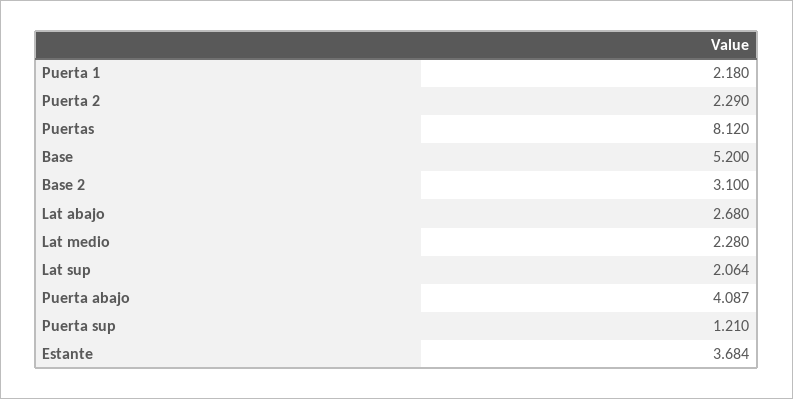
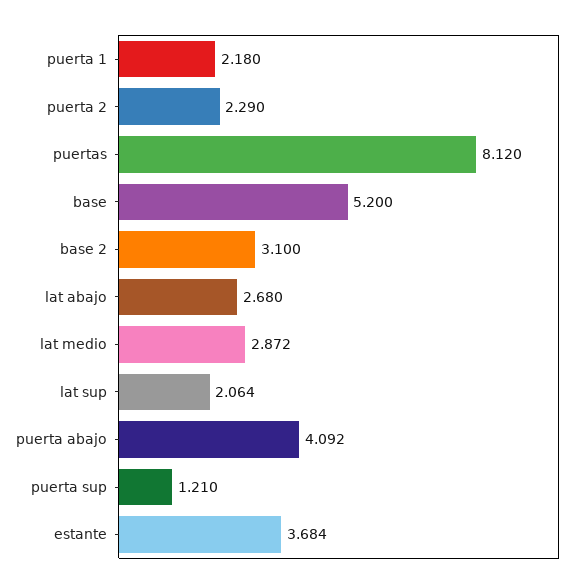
  {
    "Puerta 1": 2.18,
    "Puerta 2": 2.29,
    "Puertas": 8.12,
    "Base": 5.2,
    "Base 2": 3.1,
    "Lat abajo": 2.68,
-   "Lat medio": 2.28,
+   "Lat medio": 2.872,
    "Lat sup": 2.064,
-   "Puerta abajo": 4.087,
+   "Puerta abajo": 4.092,
    "Puerta sup": 1.21,
    "Estante": 3.684
  }

